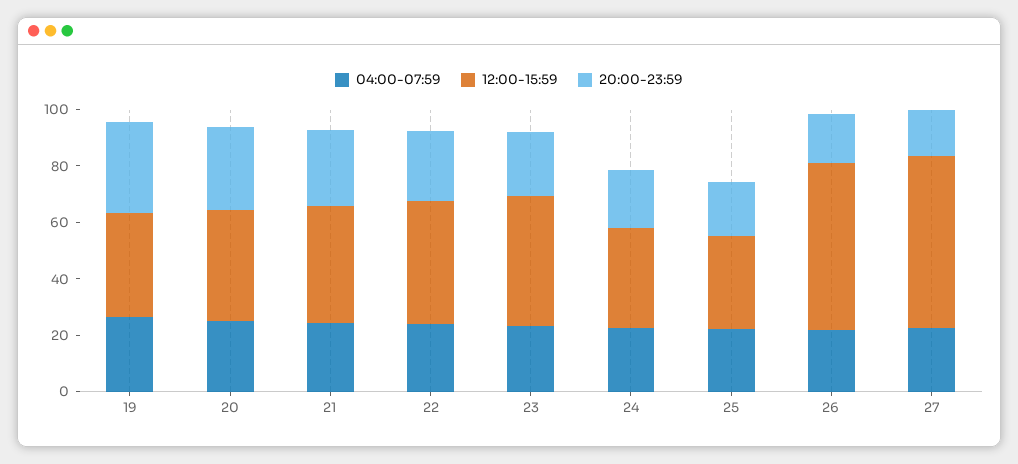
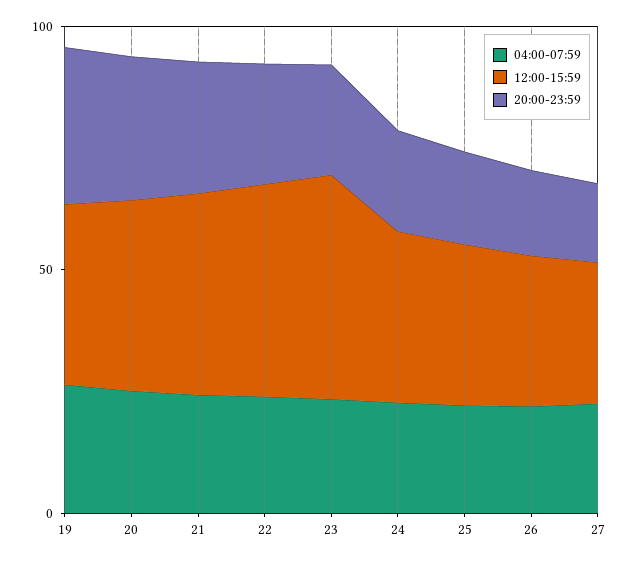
  {
    "04:00-07:59": {
      "19": 25,
      "20": 25,
      "21": 25,
      "22": 25,
      "23": 25,
      "24": 25,
      "25": 20,
      "26": 20,
      "27": 25
    },
    "12:00-15:59": {
      "19": 35,
      "20": 40,
      "21": 40,
      "22": 45,
      "23": 45,
      "24": 35,
      "25": 35,
-     "26": 60,
+     "26": 30,
-     "27": 60
+     "27": 30
    },
    "20:00-23:59": {
      "19": 30,
      "20": 30,
      "21": 25,
      "22": 25,
      "23": 25,
      "24": 20,
      "25": 20,
      "26": 20,
      "27": 15
    }
  }

